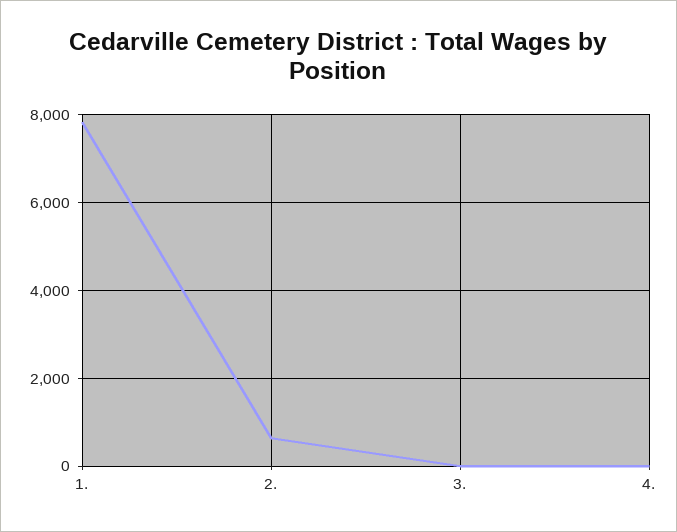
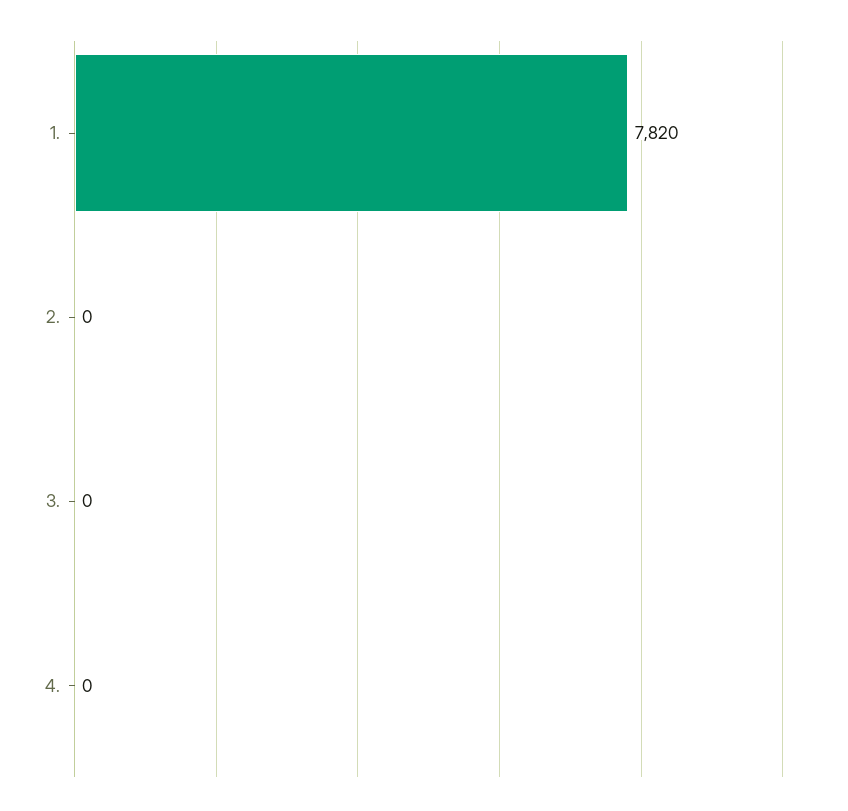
  {
    "1.": 7820,
-   "2.": 600,
+   "2.": 0,
    "3.": 0,
    "4.": 0
  }

